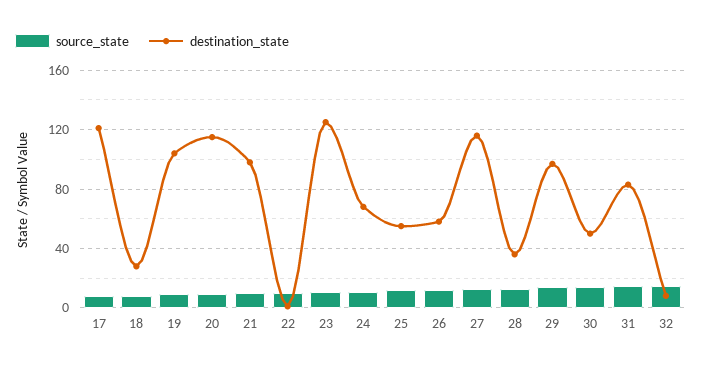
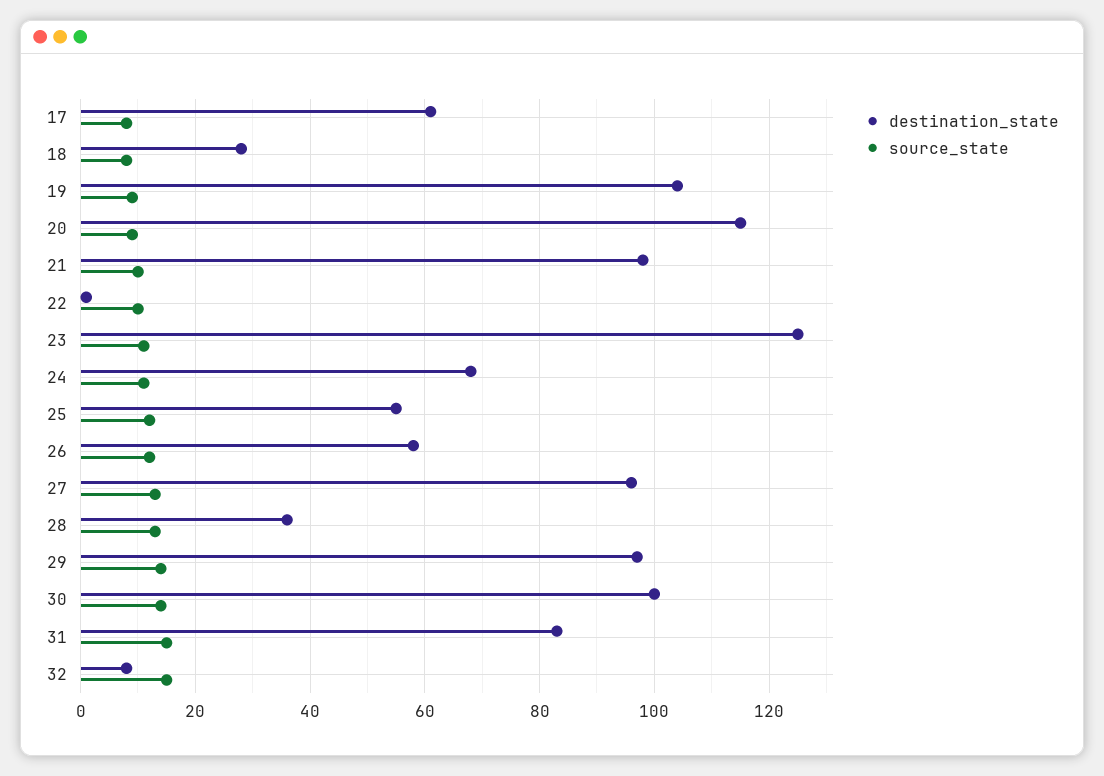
  {
    "source_state": {
      "17": 10,
      "18": 10,
      "19": 10,
      "20": 10,
      "21": 10,
      "22": 10,
      "23": 10,
      "24": 10,
      "25": 10,
      "26": 10,
      "27": 15,
      "28": 15,
      "29": 15,
      "30": 15,
      "31": 15,
      "32": 15
    },
    "destination_state": {
-     "17": 120,
+     "17": 60,
      "18": 30,
      "19": 105,
      "20": 115,
      "21": 100,
      "22": 0,
      "23": 125,
      "24": 70,
      "25": 55,
      "26": 60,
-     "27": 115,
+     "27": 95,
      "28": 35,
      "29": 95,
-     "30": 50,
+     "30": 100,
      "31": 85,
      "32": 10
    }
  }

